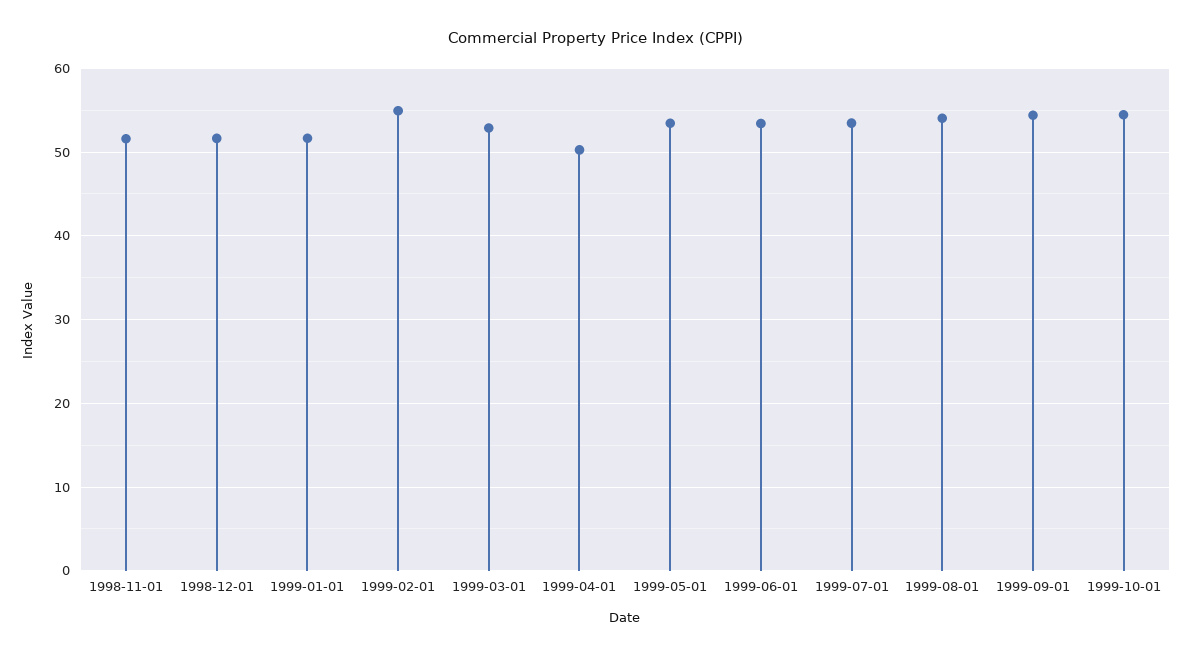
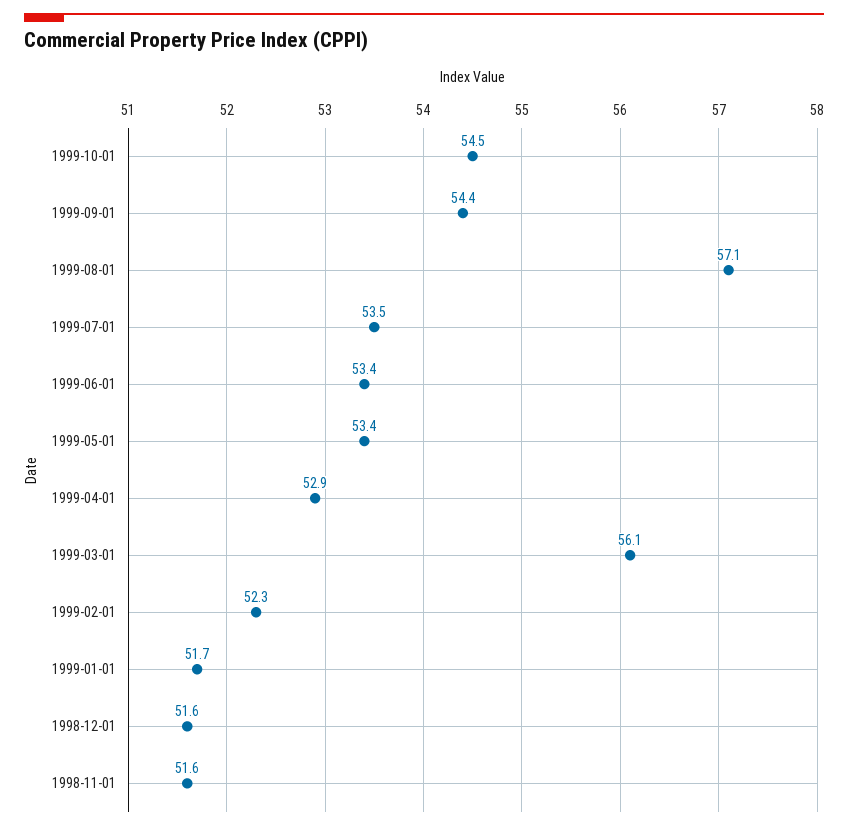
  {
    "1998-11-01": 51.6,
    "1998-12-01": 51.6,
    "1999-01-01": 51.7,
-   "1999-02-01": 55,
+   "1999-02-01": 52.3,
-   "1999-03-01": 53,
+   "1999-03-01": 56.1,
-   "1999-04-01": 50,
+   "1999-04-01": 52.9,
    "1999-05-01": 53.4,
    "1999-06-01": 53.4,
    "1999-07-01": 53.5,
-   "1999-08-01": 54,
+   "1999-08-01": 57.1,
    "1999-09-01": 54.4,
    "1999-10-01": 54.5
  }

